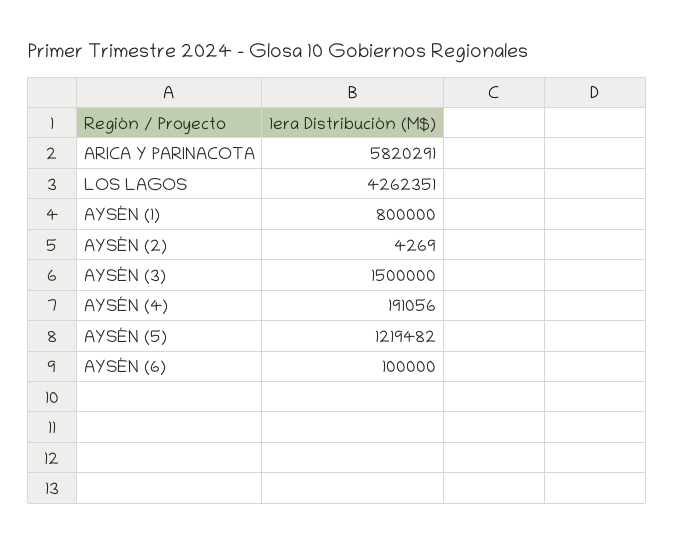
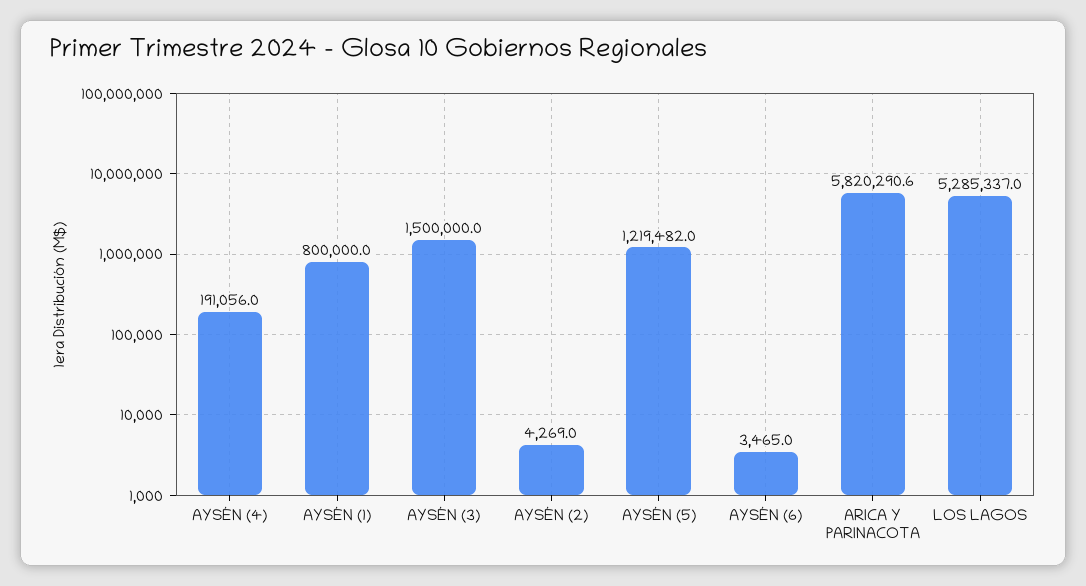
  {
    "ARICA Y PARINACOTA": 5820290.6,
-   "LOS LAGOS": 4262351,
+   "LOS LAGOS": 5285337,
    "AYSÉN (1)": 800000,
    "AYSÉN (2)": 4269,
    "AYSÉN (3)": 1500000,
    "AYSÉN (4)": 191056,
    "AYSÉN (5)": 1219482,
-   "AYSÉN (6)": 100000
+   "AYSÉN (6)": 3465
  }

